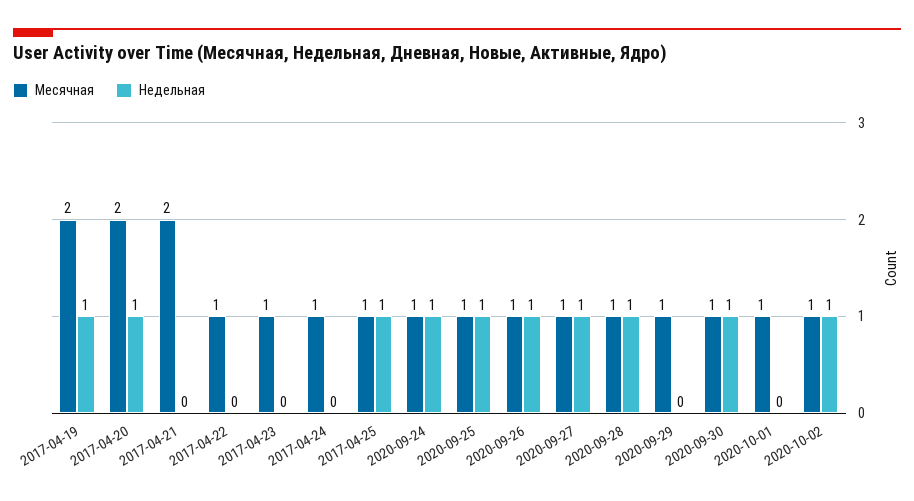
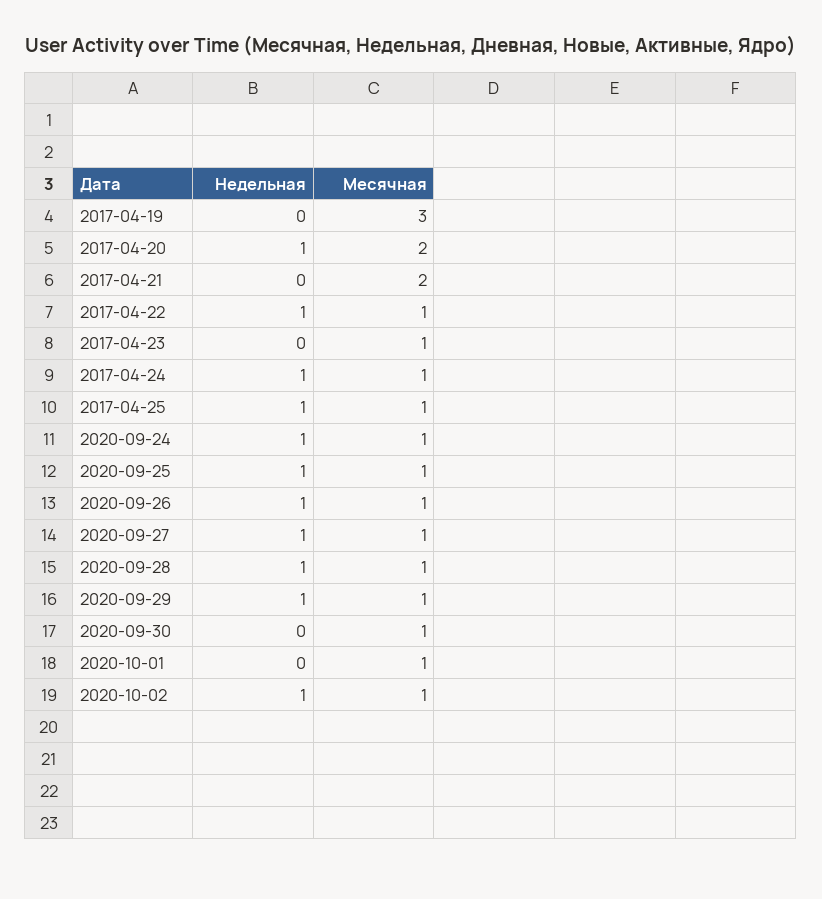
  {
    "Месячная": {
-     "2017-04-19": 2,
+     "2017-04-19": 3,
      "2017-04-20": 2,
      "2017-04-21": 2,
      "2017-04-22": 1,
      "2017-04-23": 1,
      "2017-04-24": 1,
      "2017-04-25": 1,
      "2020-09-24": 1,
      "2020-09-25": 1,
      "2020-09-26": 1,
      "2020-09-27": 1,
      "2020-09-28": 1,
      "2020-09-29": 1,
      "2020-09-30": 1,
      "2020-10-01": 1,
      "2020-10-02": 1
    },
    "Недельная": {
-     "2017-04-19": 1,
+     "2017-04-19": 0,
      "2017-04-20": 1,
      "2017-04-21": 0,
-     "2017-04-22": 0,
+     "2017-04-22": 1,
      "2017-04-23": 0,
-     "2017-04-24": 0,
+     "2017-04-24": 1,
      "2017-04-25": 1,
      "2020-09-24": 1,
      "2020-09-25": 1,
      "2020-09-26": 1,
      "2020-09-27": 1,
      "2020-09-28": 1,
-     "2020-09-29": 0,
+     "2020-09-29": 1,
-     "2020-09-30": 1,
+     "2020-09-30": 0,
      "2020-10-01": 0,
      "2020-10-02": 1
    }
  }

